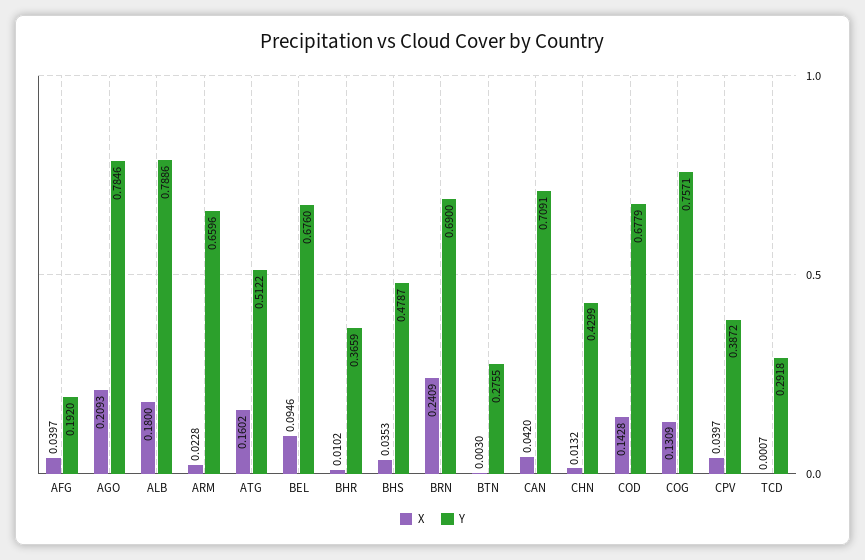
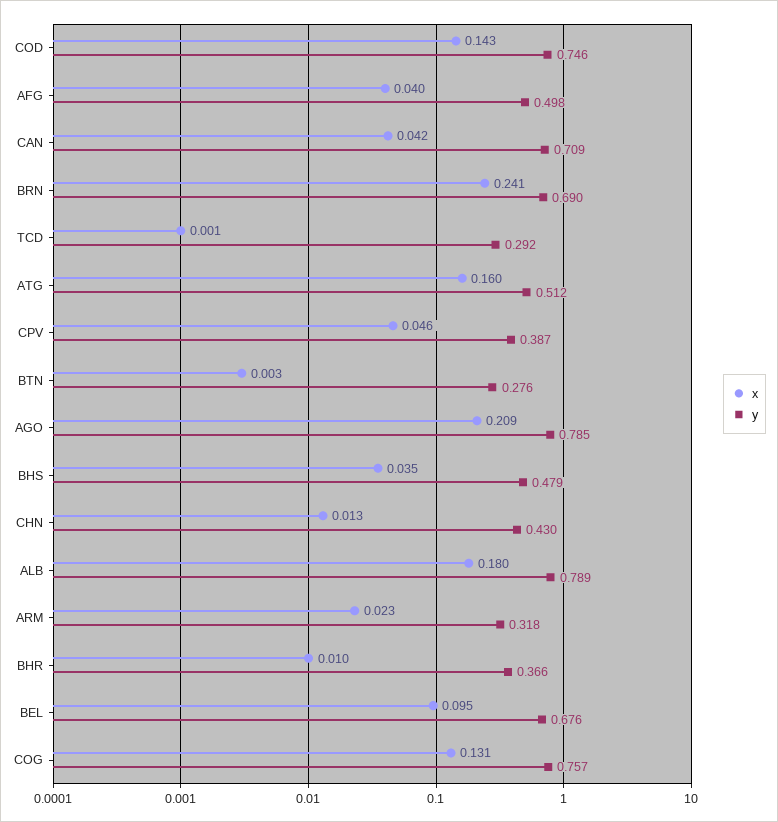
  {
    "X": {
      "AFG": 0.0397,
      "AGO": 0.2093,
      "ALB": 0.18,
      "ARM": 0.0228,
      "ATG": 0.1602,
      "BEL": 0.0946,
      "BHR": 0.0102,
      "BHS": 0.0353,
      "BRN": 0.2409,
      "BTN": 0.003,
      "CAN": 0.042,
      "CHN": 0.0132,
      "COD": 0.1428,
      "COG": 0.1309,
-     "CPV": 0.0397,
+     "CPV": 0.046,
      "TCD": 0.0007
    },
    "Y": {
-     "AFG": 0.192,
+     "AFG": 0.498,
      "AGO": 0.7846,
      "ALB": 0.7886,
-     "ARM": 0.6596,
+     "ARM": 0.318,
      "ATG": 0.5122,
      "BEL": 0.676,
      "BHR": 0.3659,
      "BHS": 0.4787,
      "BRN": 0.69,
      "BTN": 0.2755,
      "CAN": 0.7091,
      "CHN": 0.4299,
-     "COD": 0.6779,
+     "COD": 0.746,
      "COG": 0.7571,
      "CPV": 0.3872,
      "TCD": 0.2918
    }
  }

